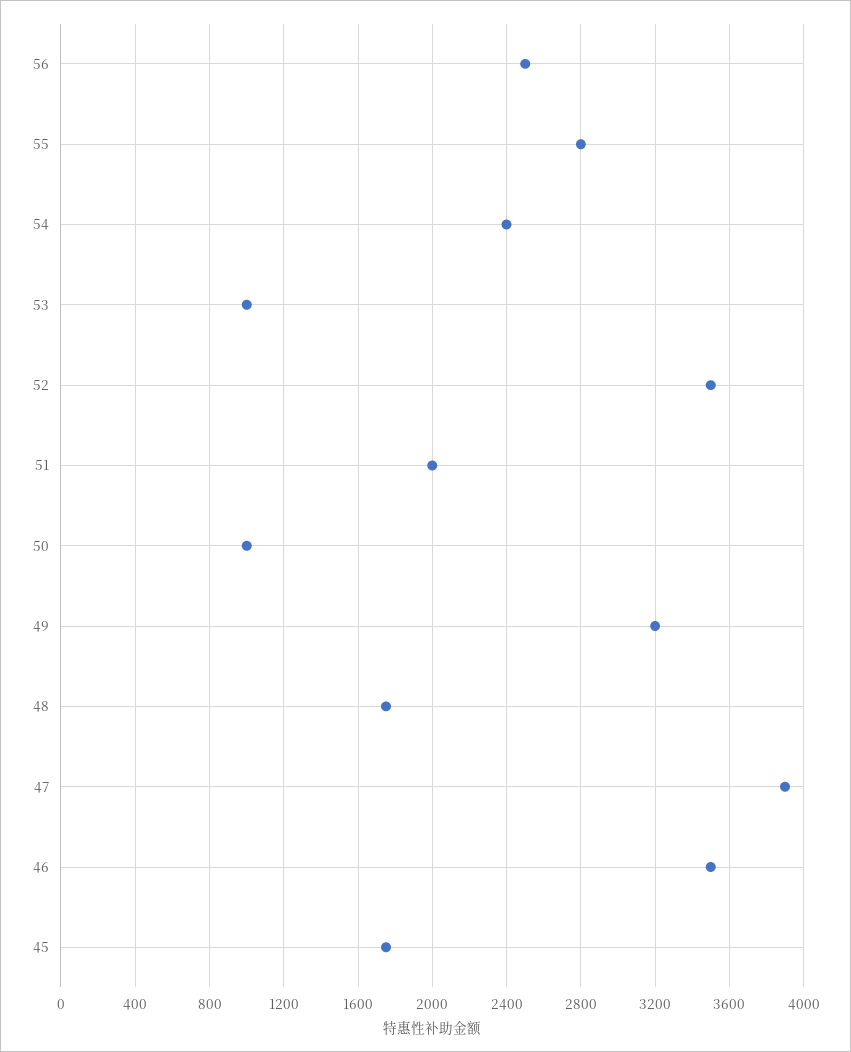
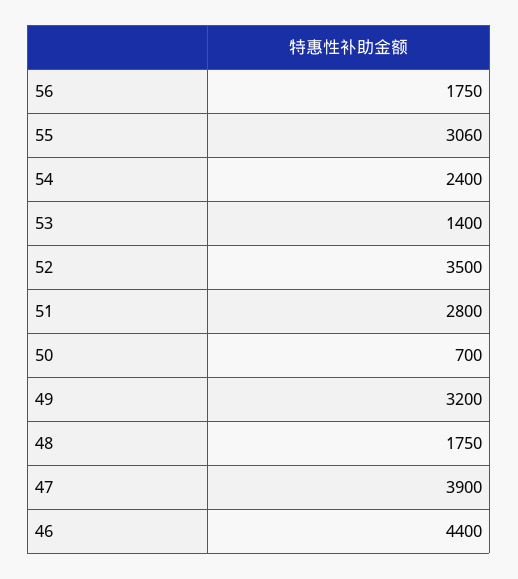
  {
-   "56": 2500,
+   "56": 1750,
-   "55": 2800,
+   "55": 3060,
    "54": 2400,
-   "53": 1000,
+   "53": 1400,
    "52": 3500,
-   "51": 2000,
+   "51": 2800,
-   "50": 1000,
+   "50": 700,
    "49": 3200,
    "48": 1750,
    "47": 3900,
-   "46": 3500,
+   "46": 4400
-   "45": 1750
  }

